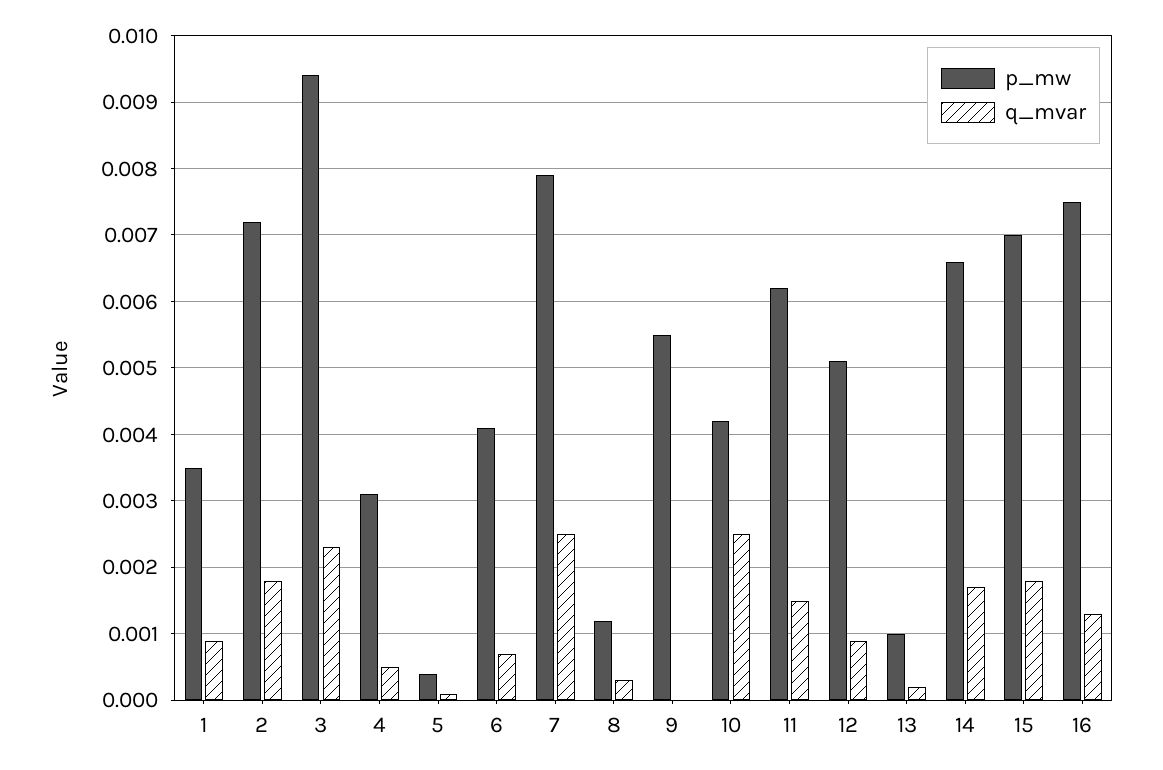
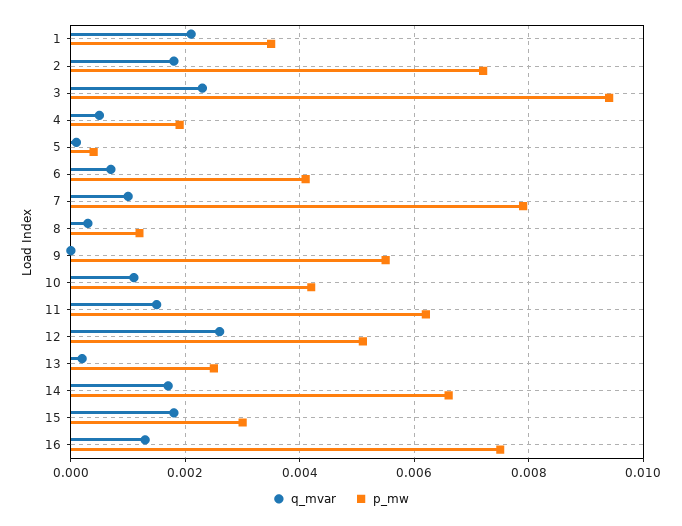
  {
    "p_mw": {
      "1": 0.0035,
      "2": 0.0072,
      "3": 0.0094,
-     "4": 0.0031,
+     "4": 0.002,
      "5": 0.0004,
      "6": 0.0041,
      "7": 0.0079,
      "8": 0.0012,
      "9": 0.0055,
      "10": 0.0042,
      "11": 0.0062,
      "12": 0.0051,
-     "13": 0.001,
+     "13": 0.0025,
      "14": 0.0066,
-     "15": 0.007,
+     "15": 0.003,
      "16": 0.0075
    },
    "q_mvar": {
-     "1": 0.0009,
+     "1": 0.002,
      "2": 0.0018,
      "3": 0.0023,
      "4": 0.0005,
      "5": 0.0001,
      "6": 0.0007,
-     "7": 0.0025,
+     "7": 0.001,
      "8": 0.0003,
      "9": 0,
-     "10": 0.0025,
+     "10": 0.001,
      "11": 0.0015,
-     "12": 0.0009,
+     "12": 0.0025,
      "13": 0.0002,
      "14": 0.0017,
      "15": 0.0018,
      "16": 0.0013
    }
  }

